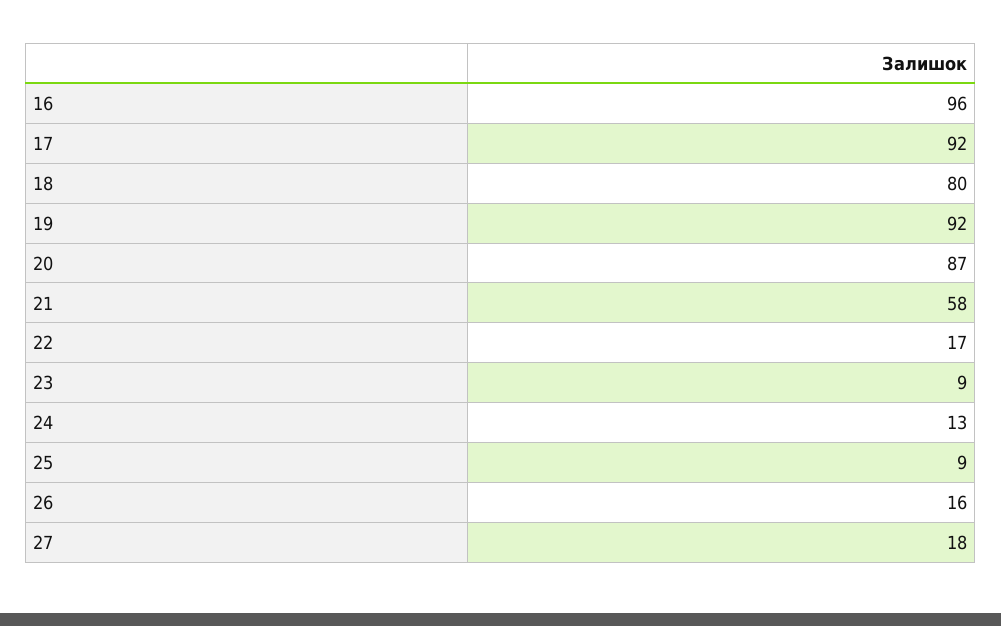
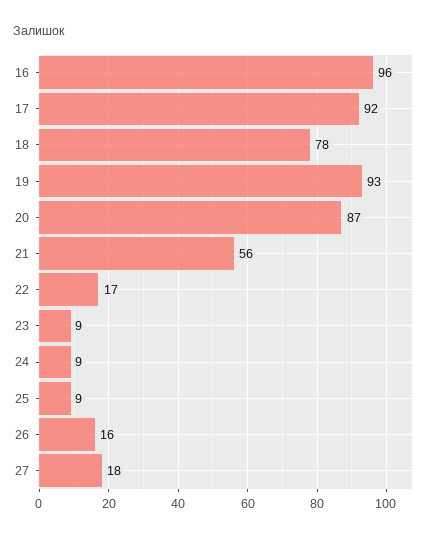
  {
    "16": 96,
    "17": 92,
-   "18": 80,
+   "18": 78,
-   "19": 92,
+   "19": 93,
    "20": 87,
-   "21": 58,
+   "21": 56,
    "22": 17,
    "23": 9,
-   "24": 13,
+   "24": 9,
    "25": 9,
    "26": 16,
    "27": 18
  }

